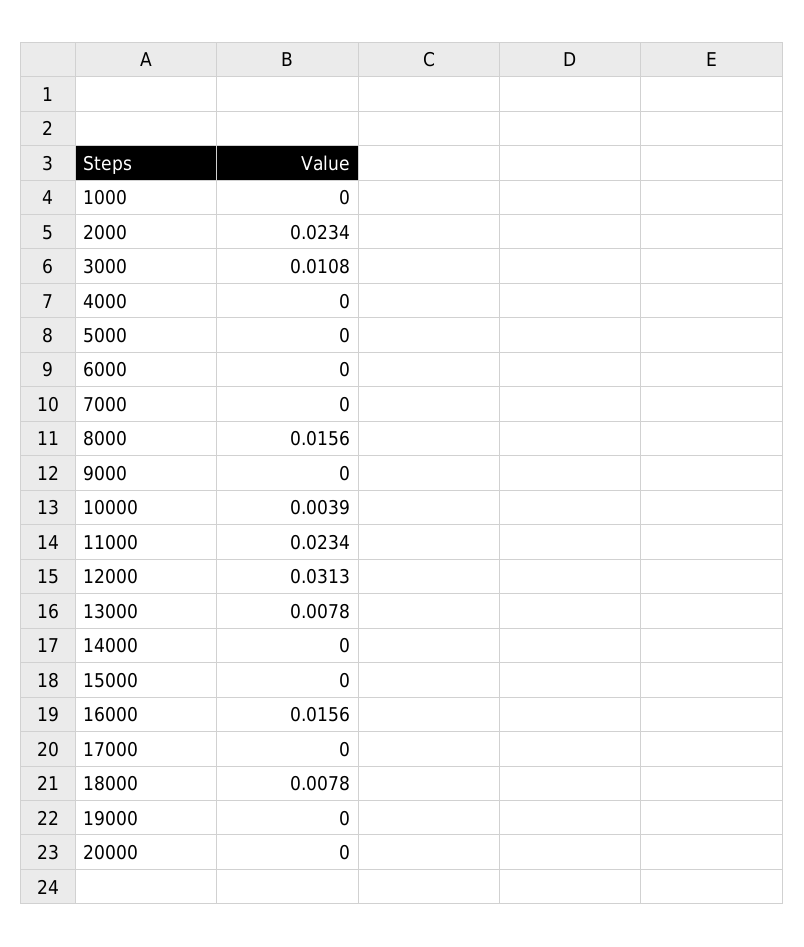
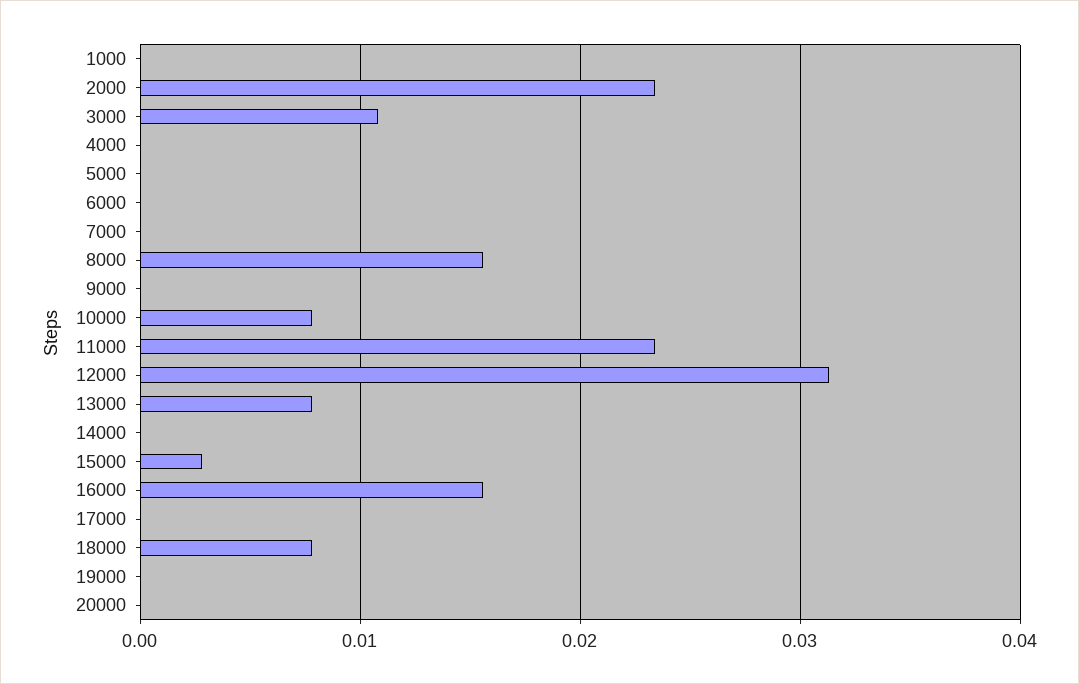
  {
    "1000": 0,
    "2000": 0.0234,
    "3000": 0.0108,
    "4000": 0,
    "5000": 0,
    "6000": 0,
    "7000": 0,
    "8000": 0.0156,
    "9000": 0,
-   "10000": 0.0039,
+   "10000": 0.008,
    "11000": 0.0234,
    "12000": 0.0313,
    "13000": 0.0078,
    "14000": 0,
-   "15000": 0,
+   "15000": 0.003,
    "16000": 0.0156,
    "17000": 0,
    "18000": 0.0078,
    "19000": 0,
    "20000": 0
  }

